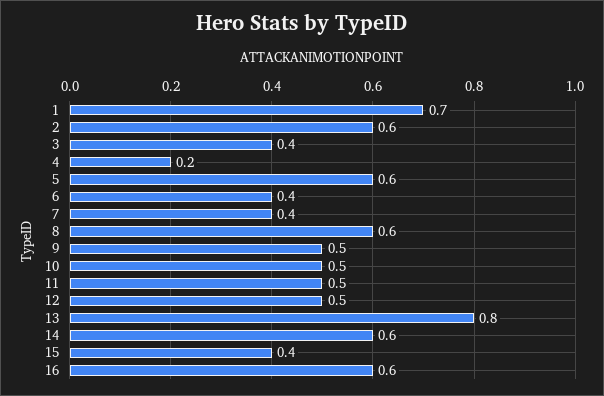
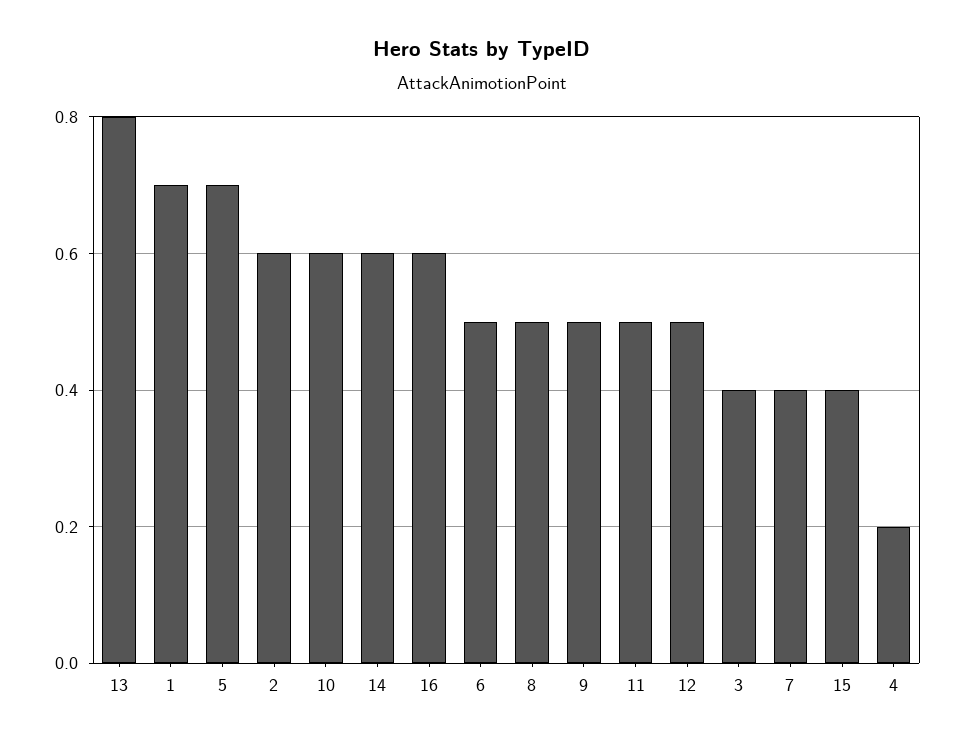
  {
    "1": 0.7,
    "2": 0.6,
    "3": 0.4,
    "4": 0.2,
-   "5": 0.6,
+   "5": 0.7,
-   "6": 0.4,
+   "6": 0.5,
    "7": 0.4,
-   "8": 0.6,
+   "8": 0.5,
    "9": 0.5,
-   "10": 0.5,
+   "10": 0.6,
    "11": 0.5,
    "12": 0.5,
    "13": 0.8,
    "14": 0.6,
    "15": 0.4,
    "16": 0.6
  }

